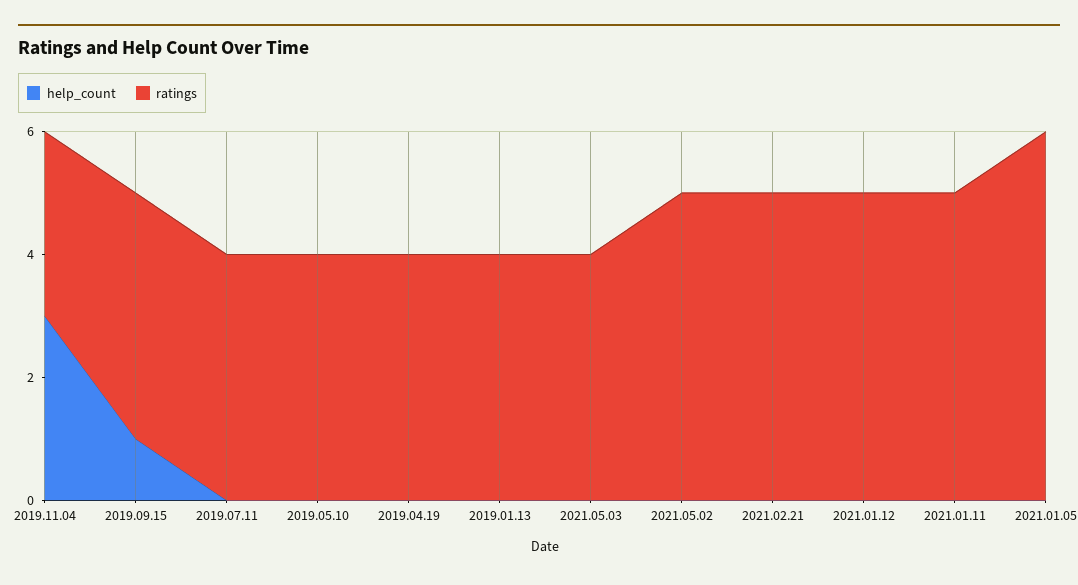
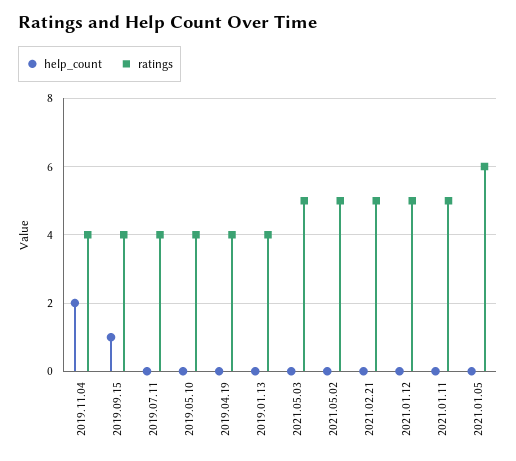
  {
    "help_count": {
-     "2019.11.04": 3,
+     "2019.11.04": 2,
      "2019.09.15": 1,
      "2019.07.11": 0,
      "2019.05.10": 0,
      "2019.04.19": 0,
      "2019.01.13": 0,
      "2021.05.03": 0,
      "2021.05.02": 0,
      "2021.02.21": 0,
      "2021.01.12": 0,
      "2021.01.11": 0,
      "2021.01.05": 0
    },
    "ratings": {
-     "2019.11.04": 3,
+     "2019.11.04": 4,
      "2019.09.15": 4,
      "2019.07.11": 4,
      "2019.05.10": 4,
      "2019.04.19": 4,
      "2019.01.13": 4,
-     "2021.05.03": 4,
+     "2021.05.03": 5,
      "2021.05.02": 5,
      "2021.02.21": 5,
      "2021.01.12": 5,
      "2021.01.11": 5,
      "2021.01.05": 6
    }
  }

